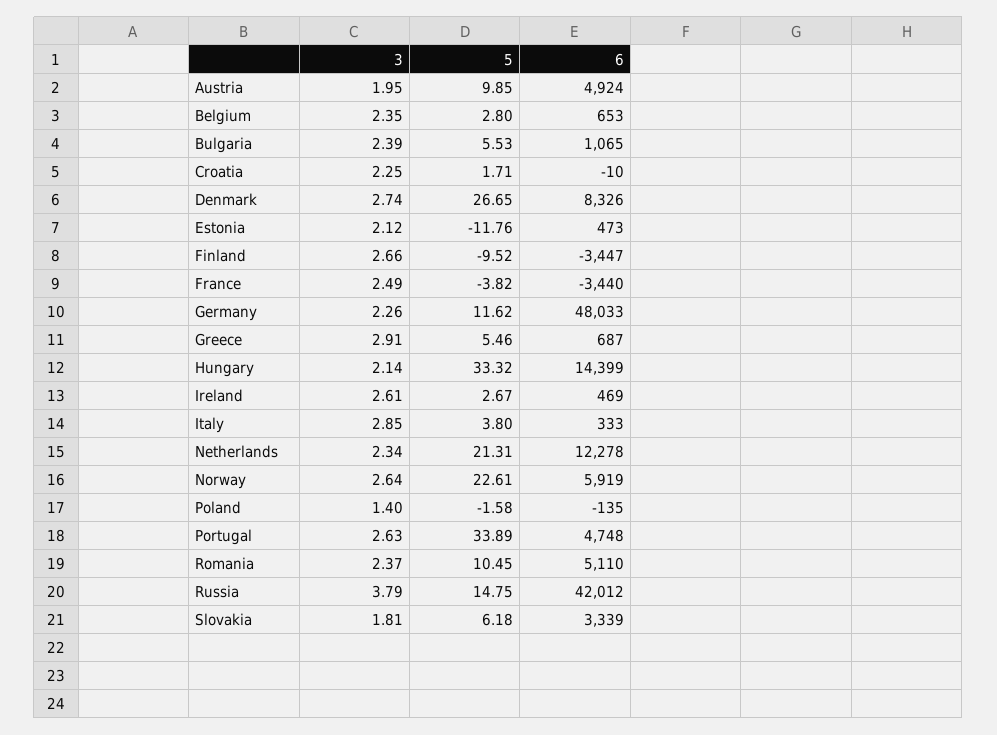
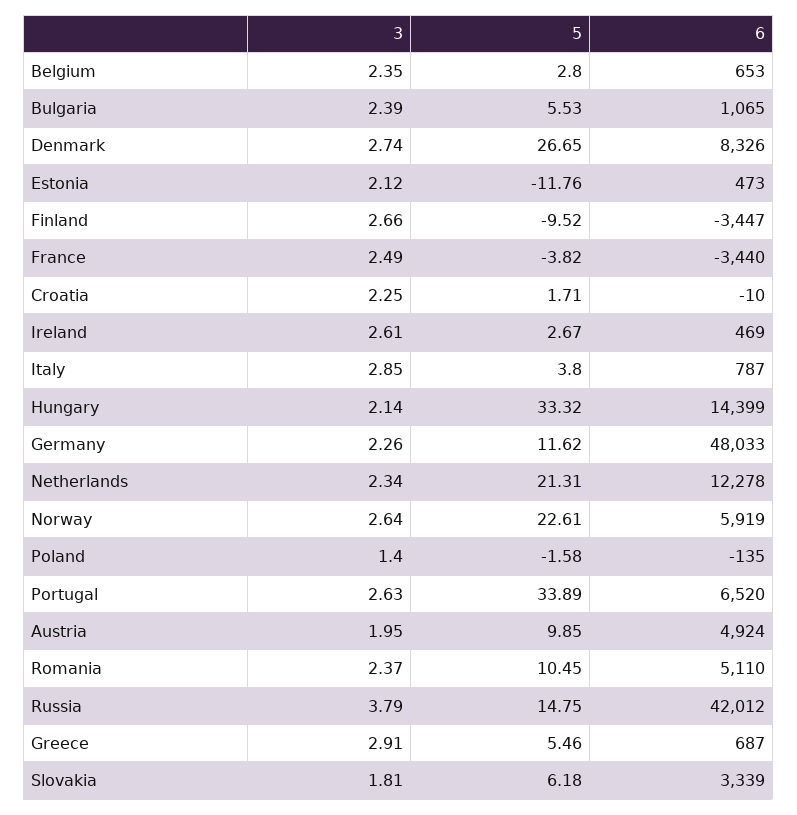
  {
    "3": {
      "Austria": 1.95,
      "Belgium": 2.35,
      "Bulgaria": 2.39,
      "Croatia": 2.25,
      "Denmark": 2.74,
      "Estonia": 2.12,
      "Finland": 2.66,
      "France": 2.49,
      "Germany": 2.26,
      "Greece": 2.91,
      "Hungary": 2.14,
      "Ireland": 2.61,
      "Italy": 2.85,
      "Netherlands": 2.34,
      "Norway": 2.64,
      "Poland": 1.4,
      "Portugal": 2.63,
      "Romania": 2.37,
      "Russia": 3.79,
      "Slovakia": 1.81
    },
    "5": {
      "Austria": 9.85,
      "Belgium": 2.8,
      "Bulgaria": 5.53,
      "Croatia": 1.71,
      "Denmark": 26.65,
      "Estonia": -11.76,
      "Finland": -9.52,
      "France": -3.82,
      "Germany": 11.62,
      "Greece": 5.46,
      "Hungary": 33.32,
      "Ireland": 2.67,
      "Italy": 3.8,
      "Netherlands": 21.31,
      "Norway": 22.61,
      "Poland": -1.58,
      "Portugal": 33.89,
      "Romania": 10.45,
      "Russia": 14.75,
      "Slovakia": 6.18
    },
    "6": {
      "Austria": 4924,
      "Belgium": 653,
      "Bulgaria": 1065,
      "Croatia": -10,
      "Denmark": 8326,
      "Estonia": 473,
      "Finland": -3447,
      "France": -3440,
      "Germany": 48033,
      "Greece": 687,
      "Hungary": 14399,
      "Ireland": 469,
-     "Italy": 333,
+     "Italy": 787,
      "Netherlands": 12278,
      "Norway": 5919,
      "Poland": -135,
-     "Portugal": 4748,
+     "Portugal": 6520,
      "Romania": 5110,
      "Russia": 42012,
      "Slovakia": 3339
    }
  }

